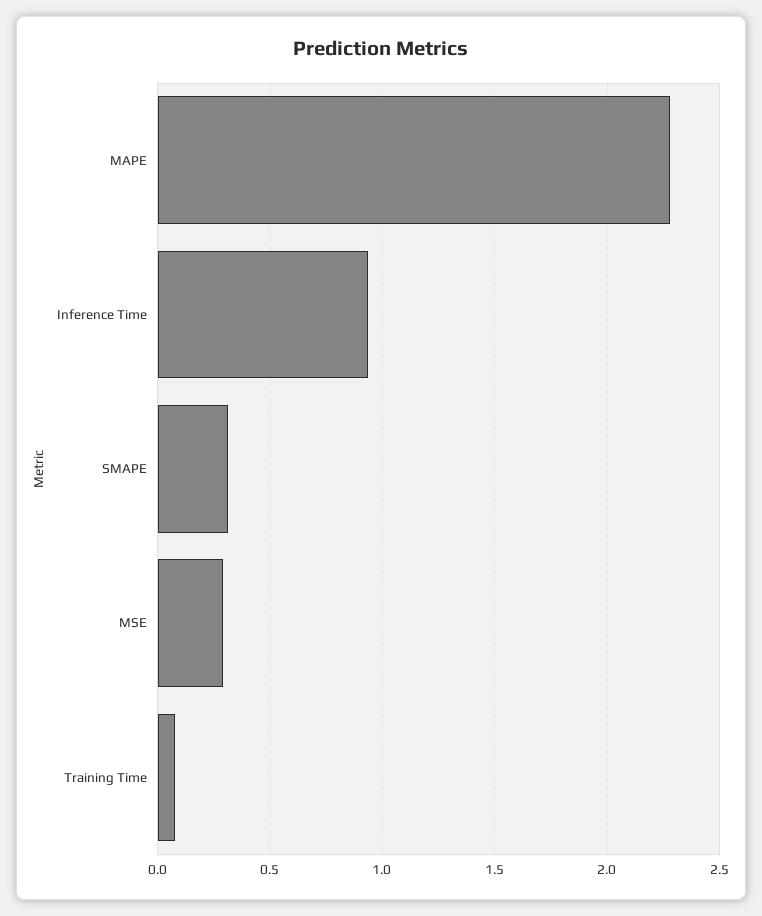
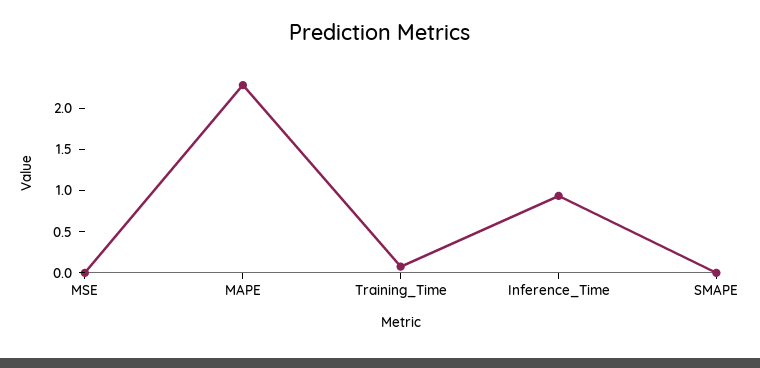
  {
    "MAPE": 2.3,
    "Inference Time": 0.95,
-   "SMAPE": 0.3,
+   "SMAPE": 0,
-   "MSE": 0.3,
+   "MSE": 0,
    "Training Time": 0.1
  }

